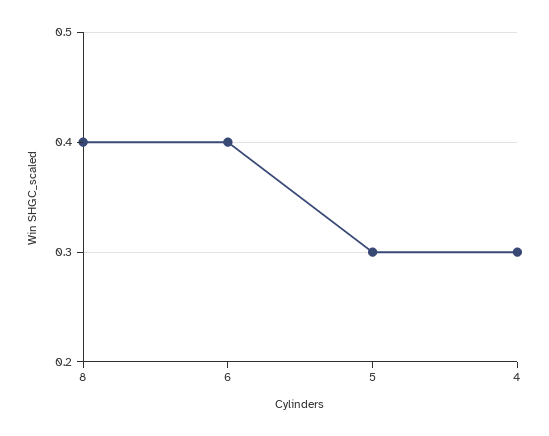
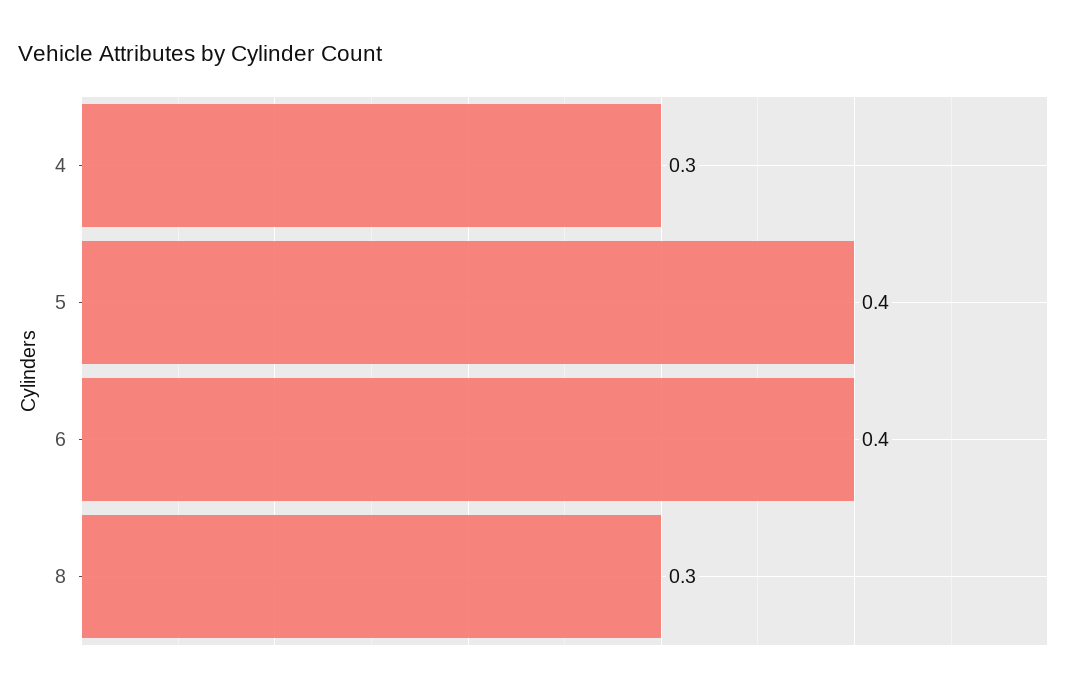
  {
-   "8": 0.4,
+   "8": 0.3,
    "6": 0.4,
-   "5": 0.3,
+   "5": 0.4,
    "4": 0.3
  }

